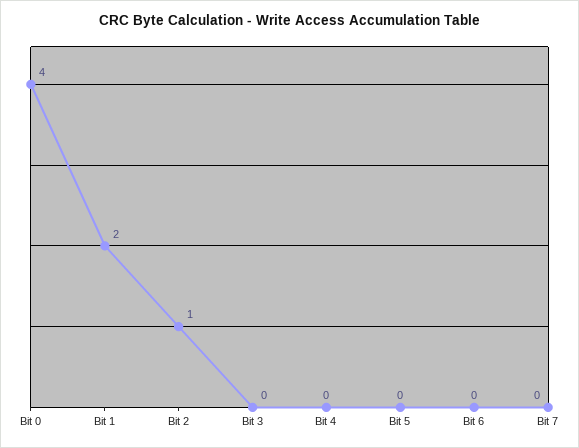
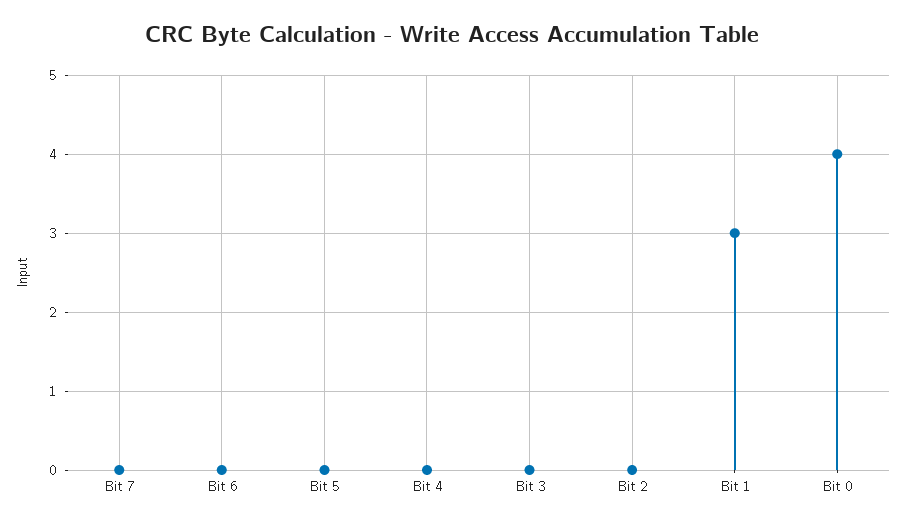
  {
    "Bit 0": 4,
-   "Bit 1": 2,
+   "Bit 1": 3,
-   "Bit 2": 1,
+   "Bit 2": 0,
    "Bit 3": 0,
    "Bit 4": 0,
    "Bit 5": 0,
    "Bit 6": 0,
    "Bit 7": 0
  }

